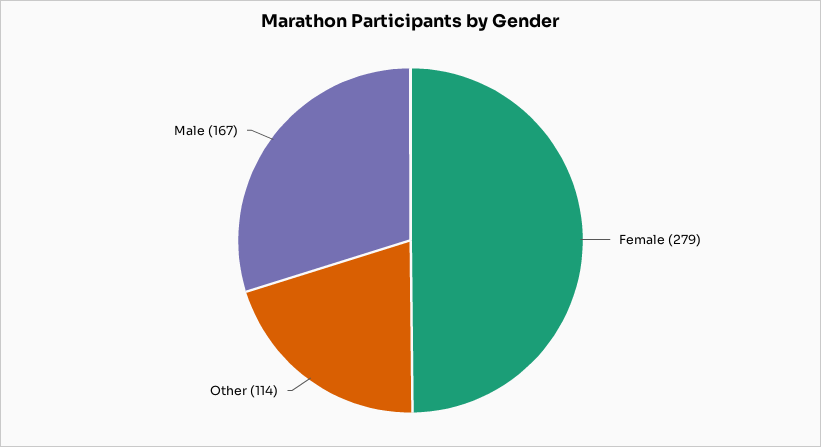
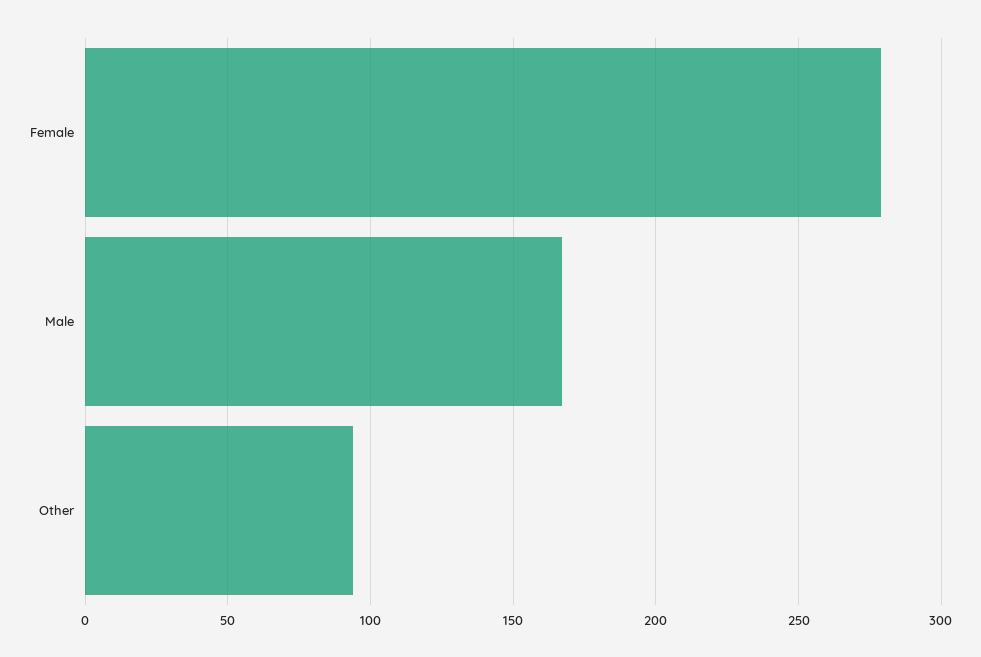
  {
    "Female": 279,
-   "Other": 114,
+   "Other": 95,
    "Male": 167
  }

